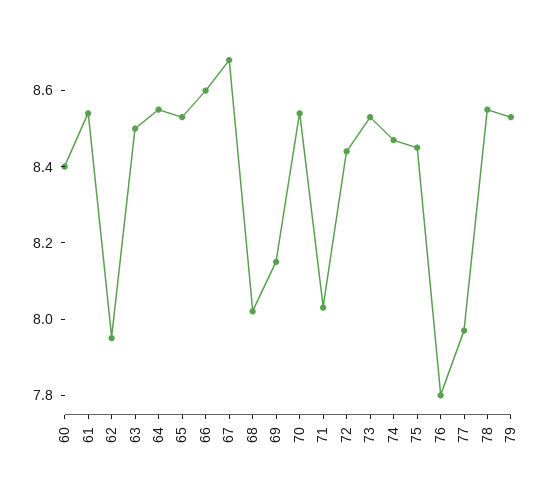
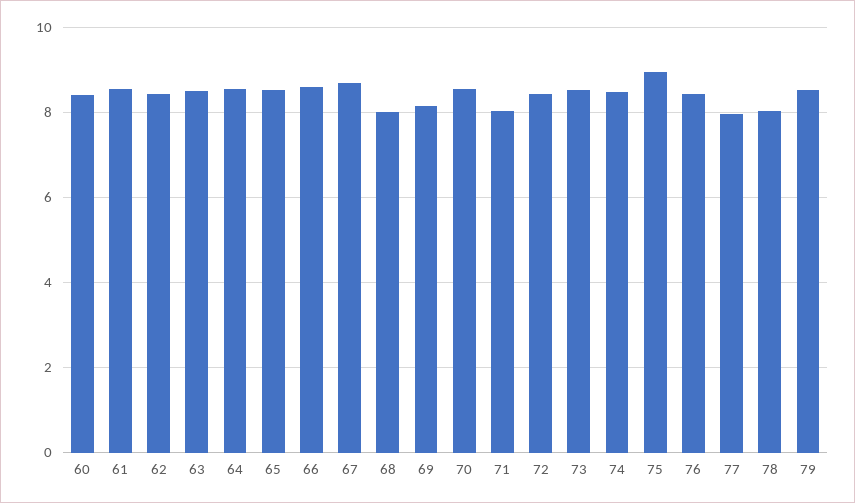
  {
    "60": 8.4,
    "61": 8.55,
-   "62": 7.95,
+   "62": 8.4,
    "63": 8.5,
    "64": 8.55,
    "65": 8.55,
    "66": 8.6,
    "67": 8.7,
    "68": 8,
    "69": 8.15,
    "70": 8.55,
    "71": 8.05,
    "72": 8.45,
    "73": 8.55,
    "74": 8.45,
-   "75": 8.45,
+   "75": 9,
-   "76": 7.8,
+   "76": 8.4,
    "77": 7.95,
-   "78": 8.55,
+   "78": 8,
    "79": 8.55
  }

